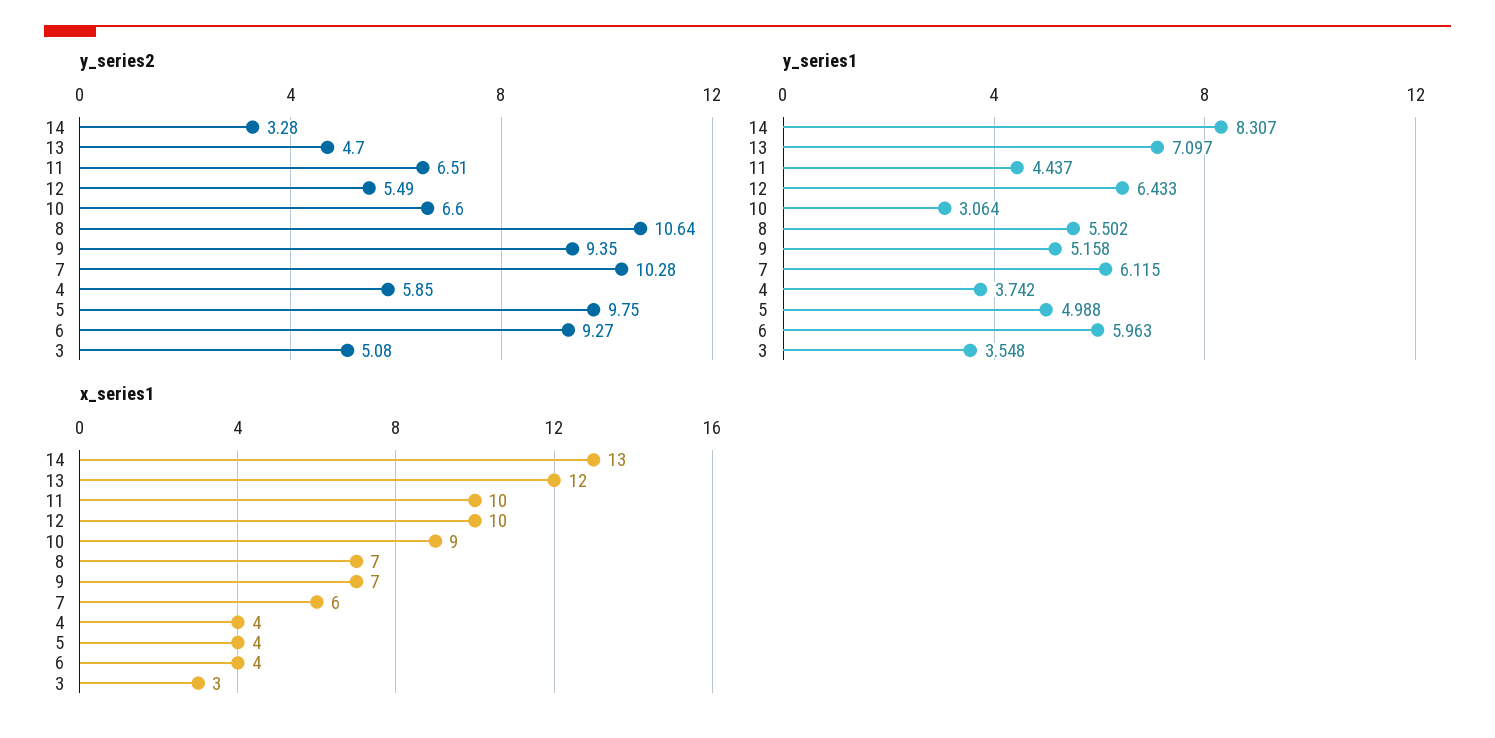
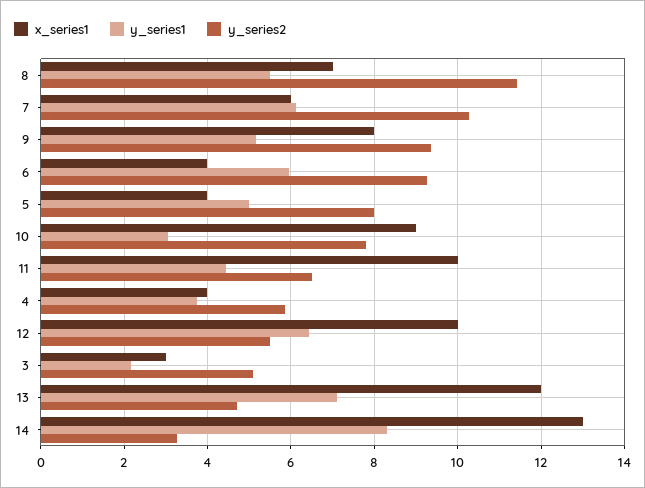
  {
    "y_series2": {
      "14": 3.28,
      "13": 4.7,
      "11": 6.51,
      "12": 5.49,
-     "10": 6.6,
+     "10": 7.8,
-     "8": 10.64,
+     "8": 11.4,
      "9": 9.35,
      "7": 10.28,
      "4": 5.85,
-     "5": 9.75,
+     "5": 8,
      "6": 9.27,
      "3": 5.08
    },
    "y_series1": {
      "14": 8.307,
      "13": 7.097,
      "11": 4.437,
      "12": 6.433,
      "10": 3.064,
      "8": 5.502,
      "9": 5.158,
      "7": 6.115,
      "4": 3.742,
      "5": 4.988,
      "6": 5.963,
-     "3": 3.548
+     "3": 2.2
    },
    "x_series1": {
      "14": 13,
      "13": 12,
      "11": 10,
      "12": 10,
      "10": 9,
      "8": 7,
-     "9": 7,
+     "9": 8,
      "7": 6,
      "4": 4,
      "5": 4,
      "6": 4,
      "3": 3
    }
  }

